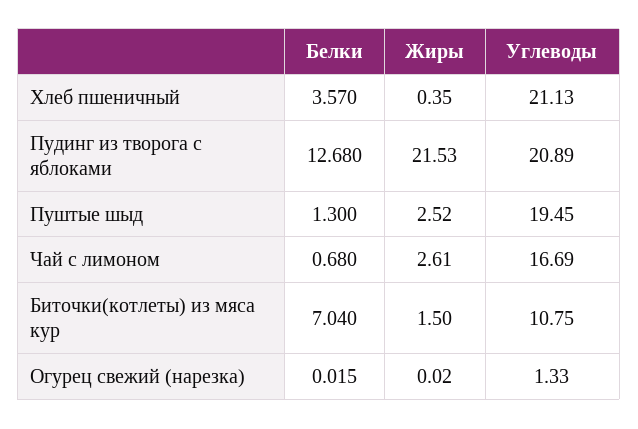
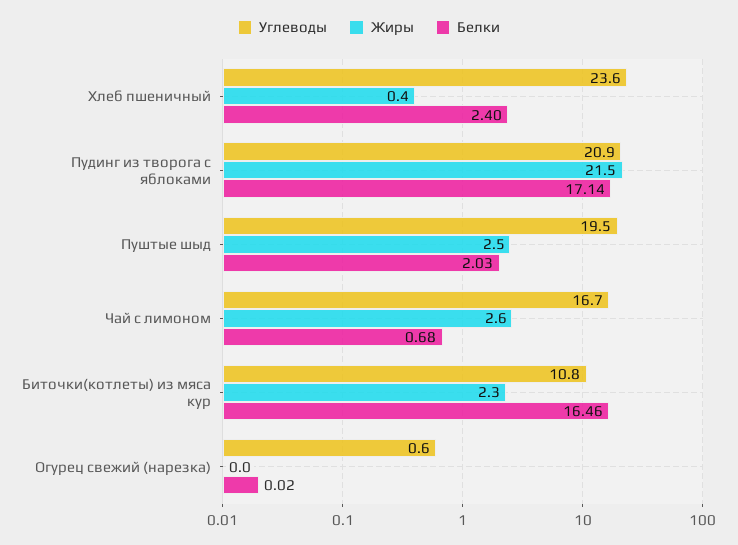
  {
    "Белки": {
-     "Хлеб пшеничный": 3.57,
+     "Хлеб пшеничный": 2.4,
-     "Пудинг из творога с яблоками": 12.68,
+     "Пудинг из творога с яблоками": 17.14,
-     "Пуштые шыд": 1.3,
+     "Пуштые шыд": 2.03,
      "Чай с лимоном": 0.68,
-     "Биточки(котлеты) из мяса кур": 7.04,
+     "Биточки(котлеты) из мяса кур": 16.46,
      "Огурец свежий (нарезка)": 0.015
    },
    "Жиры": {
      "Хлеб пшеничный": 0.35,
      "Пудинг из творога с яблоками": 21.53,
      "Пуштые шыд": 2.52,
      "Чай с лимоном": 2.61,
-     "Биточки(котлеты) из мяса кур": 1.5,
+     "Биточки(котлеты) из мяса кур": 2.3,
      "Огурец свежий (нарезка)": 0.02
    },
    "Углеводы": {
-     "Хлеб пшеничный": 21.13,
+     "Хлеб пшеничный": 23.6,
      "Пудинг из творога с яблоками": 20.89,
      "Пуштые шыд": 19.45,
      "Чай с лимоном": 16.69,
      "Биточки(котлеты) из мяса кур": 10.75,
-     "Огурец свежий (нарезка)": 1.33
+     "Огурец свежий (нарезка)": 0.6
    }
  }

